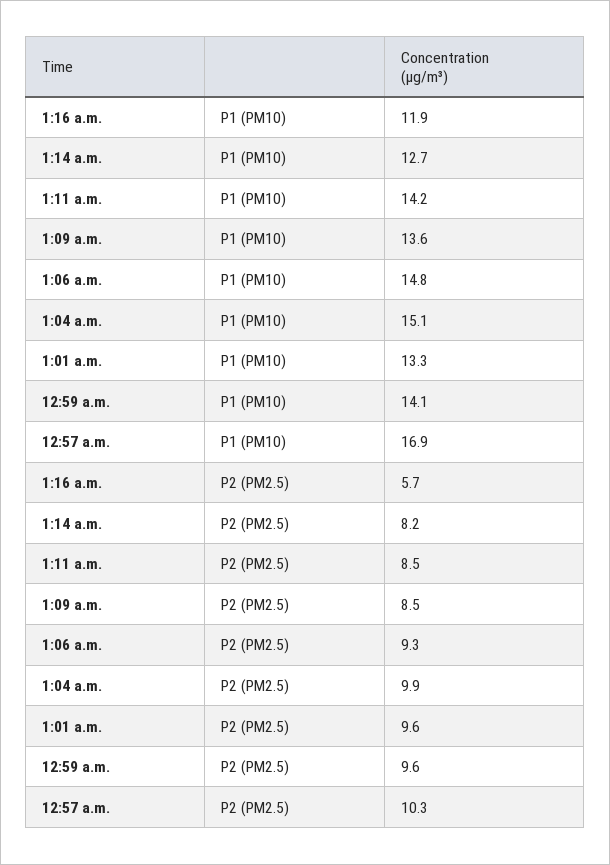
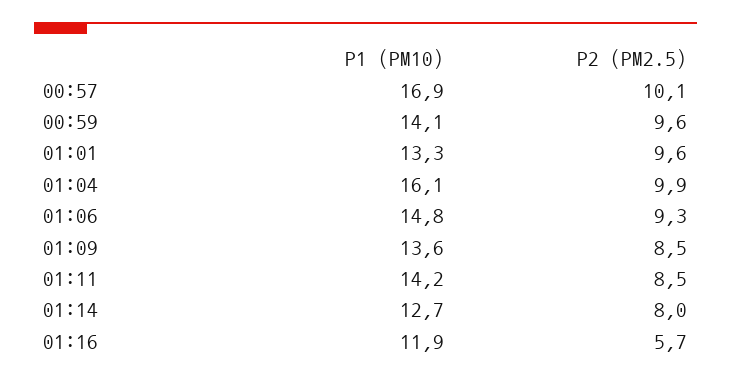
  {
    "1:16 a.m.": {
      "P1 (PM10)": 11.9,
      "P2 (PM2.5)": 5.7
    },
    "1:14 a.m.": {
      "P1 (PM10)": 12.7,
-     "P2 (PM2.5)": 8.2
+     "P2 (PM2.5)": 8
    },
    "1:11 a.m.": {
      "P1 (PM10)": 14.2,
      "P2 (PM2.5)": 8.5
    },
    "1:09 a.m.": {
      "P1 (PM10)": 13.6,
      "P2 (PM2.5)": 8.5
    },
    "1:06 a.m.": {
      "P1 (PM10)": 14.8,
      "P2 (PM2.5)": 9.3
    },
    "1:04 a.m.": {
-     "P1 (PM10)": 15.1,
+     "P1 (PM10)": 16.1,
      "P2 (PM2.5)": 9.9
    },
    "1:01 a.m.": {
      "P1 (PM10)": 13.3,
      "P2 (PM2.5)": 9.6
    },
    "12:59 a.m.": {
      "P1 (PM10)": 14.1,
      "P2 (PM2.5)": 9.6
    },
    "12:57 a.m.": {
      "P1 (PM10)": 16.9,
-     "P2 (PM2.5)": 10.3
+     "P2 (PM2.5)": 10.1
    }
  }

